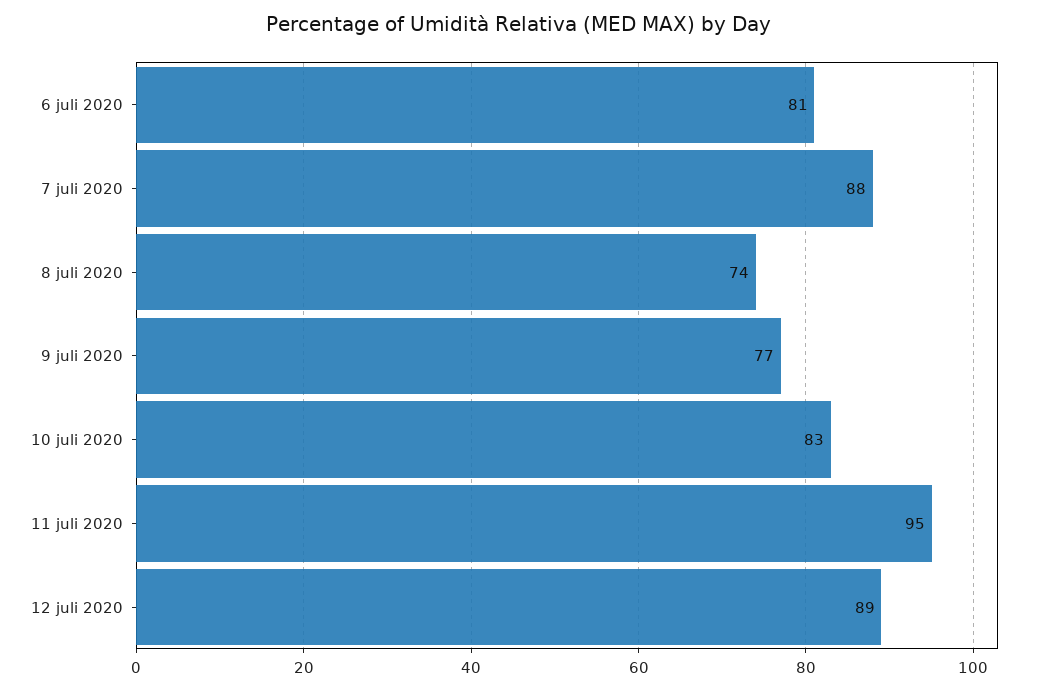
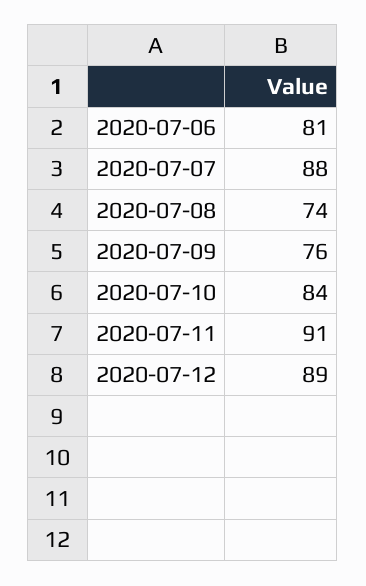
  {
    "6 juli 2020": 81,
    "7 juli 2020": 88,
    "8 juli 2020": 74,
-   "9 juli 2020": 77,
+   "9 juli 2020": 76,
-   "10 juli 2020": 83,
+   "10 juli 2020": 84,
-   "11 juli 2020": 95,
+   "11 juli 2020": 91,
    "12 juli 2020": 89
  }

